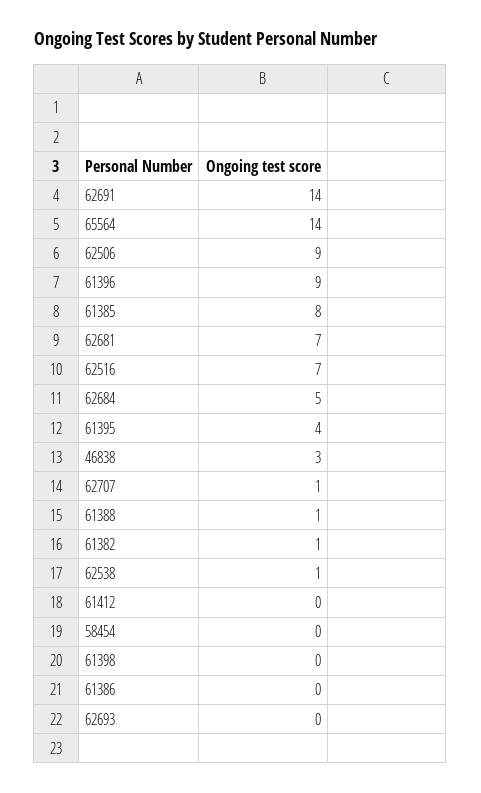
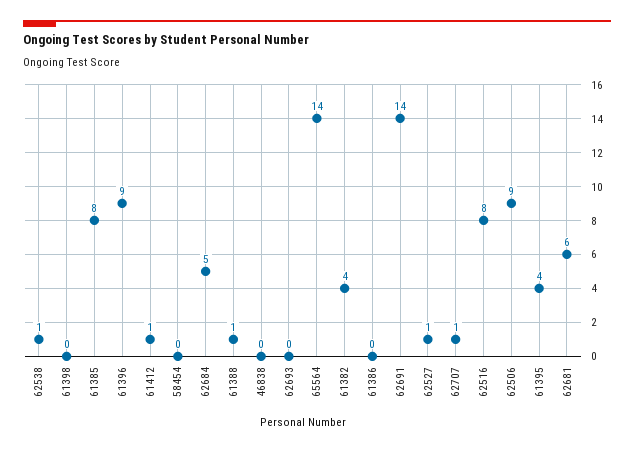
  {
    "62691": 14,
    "65564": 14,
    "62506": 9,
    "61396": 9,
    "61385": 8,
-   "62681": 7,
+   "62681": 6,
-   "62516": 7,
+   "62516": 8,
    "62684": 5,
    "61395": 4,
-   "46838": 3,
+   "46838": 0,
    "62707": 1,
    "61388": 1,
-   "61382": 1,
+   "61382": 4,
    "62538": 1,
-   "61412": 0,
+   "61412": 1,
    "58454": 0,
    "61398": 0,
    "61386": 0,
-   "62693": 0
+   "62693": 0,
+   "62527": 1
  }

